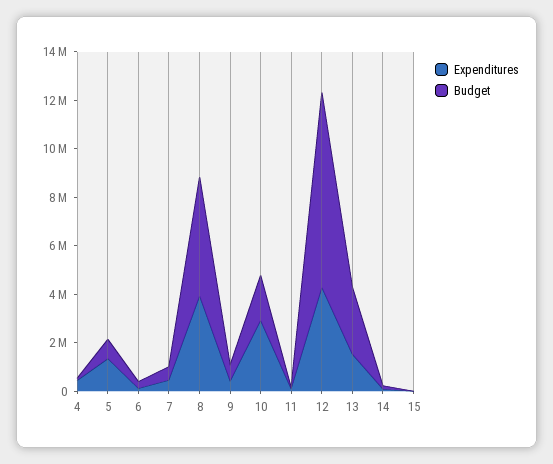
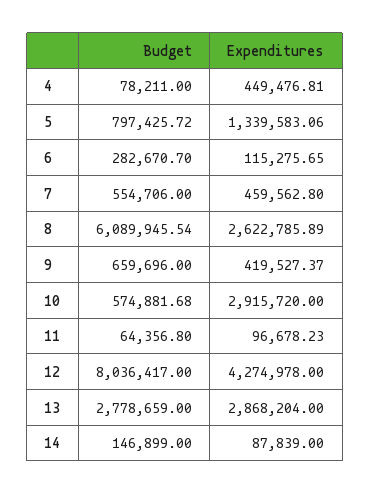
  {
    "Expenditures": {
      "4": 449476.81,
      "5": 1339583.06,
      "6": 115275.65,
      "7": 459562.8,
-     "8": 4000000,
+     "8": 2622785.89,
      "9": 419527.37,
      "10": 2915720,
      "11": 96678.23,
      "12": 4274978,
-     "13": 1500000,
+     "13": 2868204,
-     "14": 87839,
+     "14": 87839
-     "15": 0
    },
    "Budget": {
      "4": 78211,
      "5": 797425.72,
      "6": 282670.7,
      "7": 554706,
-     "8": 5000000,
+     "8": 6089945.54,
      "9": 659696,
-     "10": 2000000,
+     "10": 574881.68,
      "11": 64356.8,
      "12": 8036417,
      "13": 2778659,
-     "14": 146899,
+     "14": 146899
-     "15": 0
    }
  }

